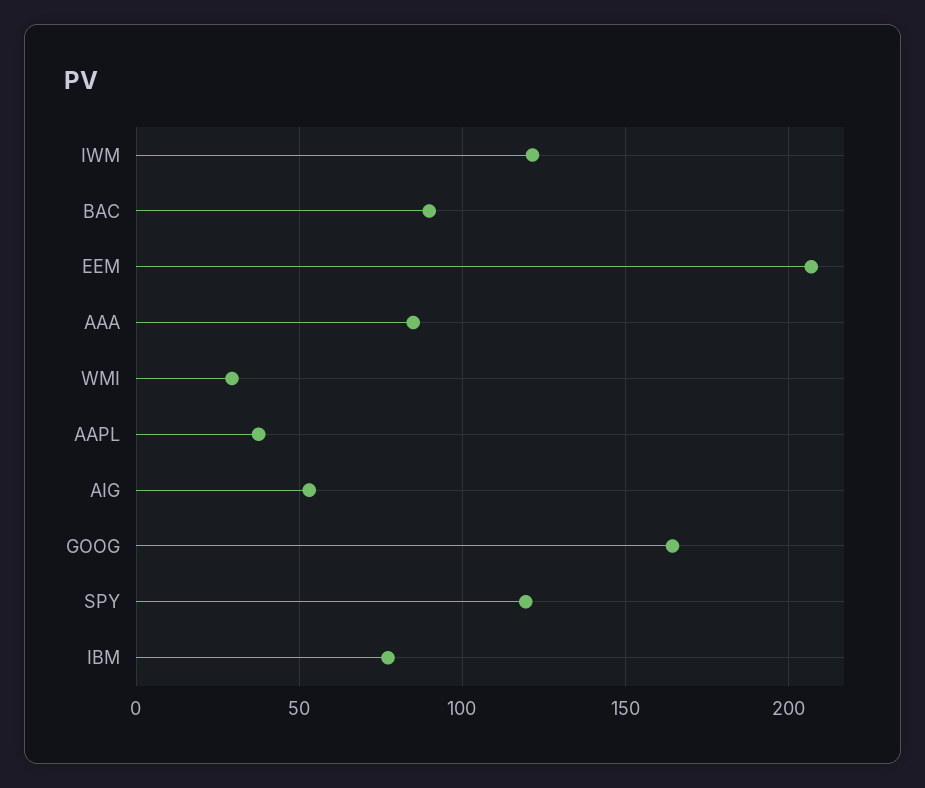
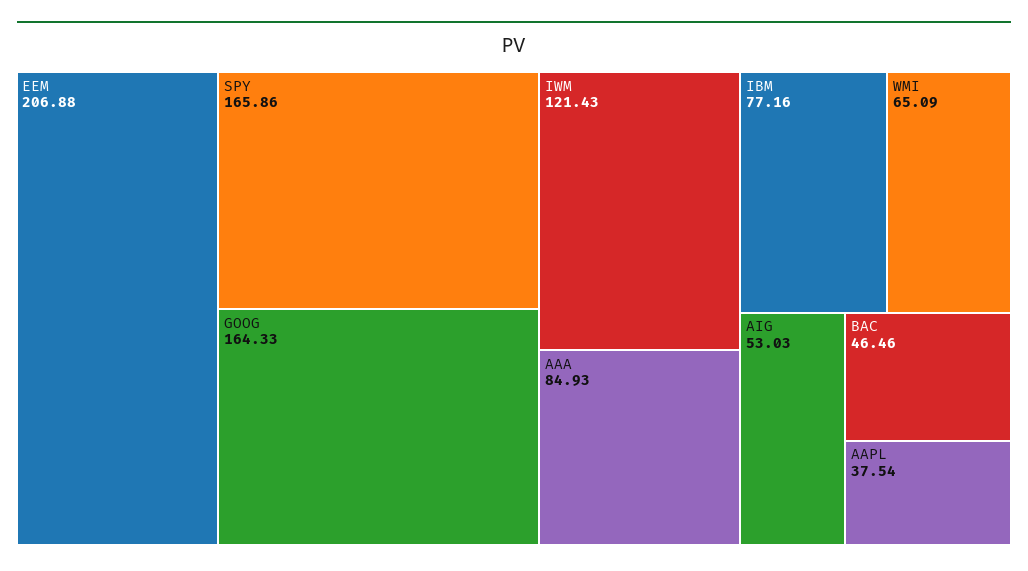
  {
    "IWM": 121.43,
-   "BAC": 90,
+   "BAC": 46.46,
    "EEM": 206.88,
    "AAA": 84.93,
-   "WMI": 30,
+   "WMI": 65.09,
    "AAPL": 37.54,
    "AIG": 53.03,
    "GOOG": 164.33,
-   "SPY": 120,
+   "SPY": 165.86,
    "IBM": 77.16
  }

